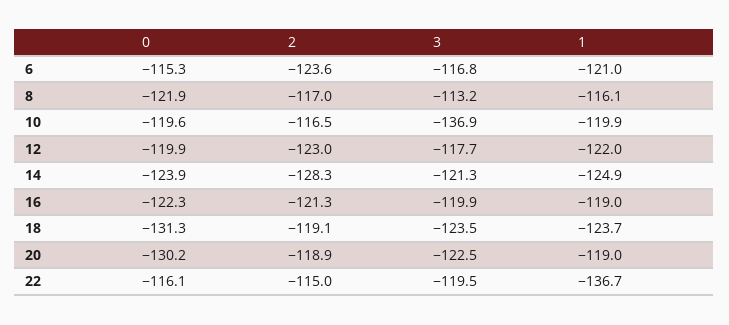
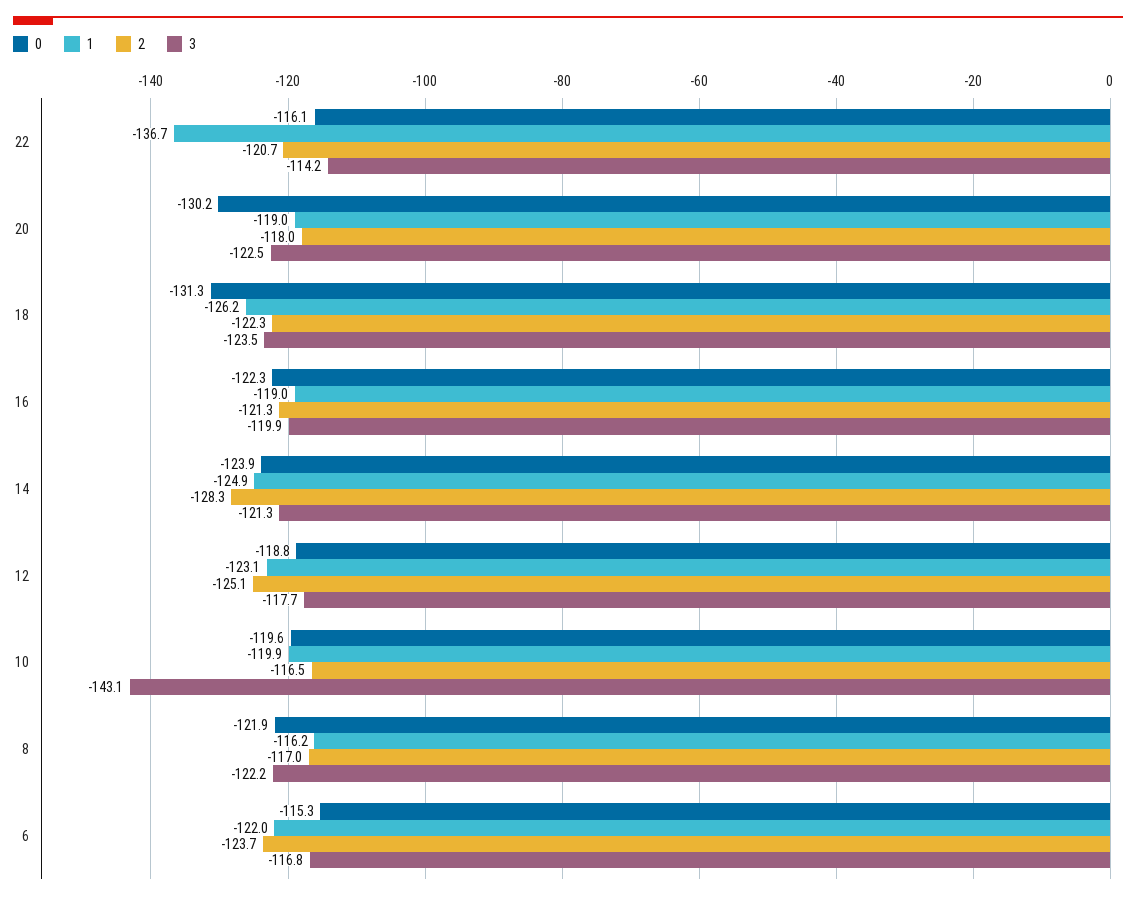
  {
    "0": {
      "6": -115.3,
      "8": -121.9,
      "10": -119.6,
-     "12": -119.9,
+     "12": -118.8,
      "14": -123.9,
      "16": -122.3,
      "18": -131.3,
      "20": -130.2,
      "22": -116.1
    },
    "2": {
-     "6": -123.6,
+     "6": -123.7,
      "8": -117,
      "10": -116.5,
-     "12": -123,
+     "12": -125.1,
      "14": -128.3,
      "16": -121.3,
-     "18": -119.1,
+     "18": -122.3,
-     "20": -118.9,
+     "20": -118,
-     "22": -115
+     "22": -120.7
    },
    "3": {
      "6": -116.8,
-     "8": -113.2,
+     "8": -122.2,
-     "10": -136.9,
+     "10": -143.1,
      "12": -117.7,
      "14": -121.3,
      "16": -119.9,
      "18": -123.5,
      "20": -122.5,
-     "22": -119.5
+     "22": -114.2
    },
    "1": {
-     "6": -121,
+     "6": -122,
-     "8": -116.1,
+     "8": -116.2,
      "10": -119.9,
-     "12": -122,
+     "12": -123.1,
      "14": -124.9,
      "16": -119,
-     "18": -123.7,
+     "18": -126.2,
      "20": -119,
      "22": -136.7
    }
  }

